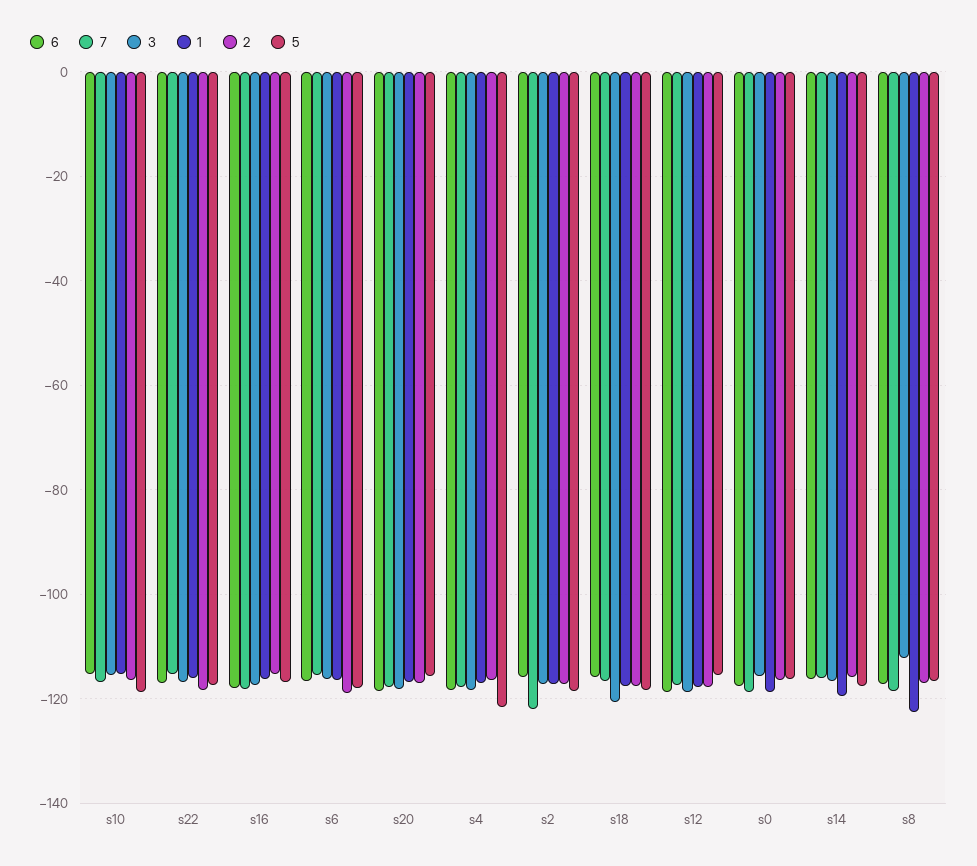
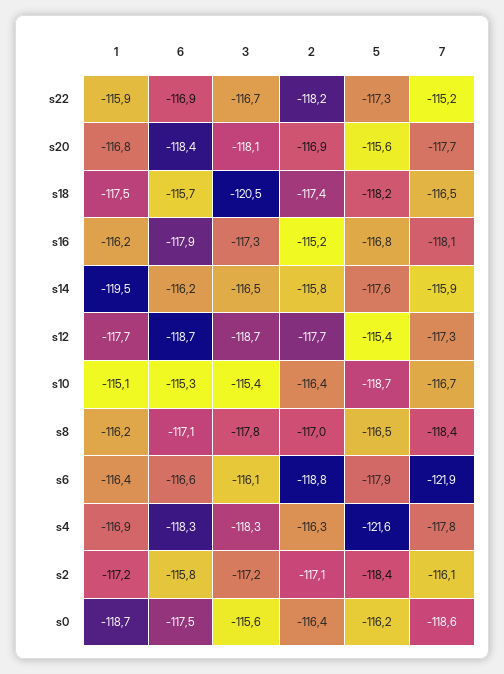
  {
    "6": {
      "s10": -115.3,
      "s22": -116.9,
      "s16": -117.9,
      "s6": -116.6,
      "s20": -118.4,
      "s4": -118.3,
      "s2": -115.8,
      "s18": -115.7,
      "s12": -118.7,
      "s0": -117.5,
      "s14": -116.2,
      "s8": -117.1
    },
    "7": {
      "s10": -116.7,
      "s22": -115.2,
      "s16": -118.1,
-     "s6": -116,
+     "s6": -121.9,
      "s20": -117.7,
      "s4": -117.8,
-     "s2": -122,
+     "s2": -116.1,
      "s18": -116.5,
      "s12": -117.3,
      "s0": -118.6,
      "s14": -115.9,
      "s8": -118.4
    },
    "3": {
      "s10": -115.4,
      "s22": -116.7,
      "s16": -117.3,
      "s6": -116.1,
      "s20": -118.1,
      "s4": -118.3,
      "s2": -117.2,
      "s18": -120.5,
      "s12": -118.7,
      "s0": -115.6,
      "s14": -116.5,
-     "s8": -112
+     "s8": -117.8
    },
    "1": {
      "s10": -115.1,
      "s22": -115.9,
      "s16": -116.2,
      "s6": -116.4,
      "s20": -116.8,
      "s4": -116.9,
      "s2": -117.2,
      "s18": -117.5,
      "s12": -117.7,
      "s0": -118.7,
      "s14": -119.5,
-     "s8": -122
+     "s8": -116.2
    },
    "2": {
      "s10": -116.4,
      "s22": -118.2,
      "s16": -115.2,
      "s6": -118.8,
      "s20": -116.9,
      "s4": -116.3,
      "s2": -117.1,
      "s18": -117.4,
      "s12": -117.7,
      "s0": -116.4,
      "s14": -115.8,
      "s8": -117
    },
    "5": {
      "s10": -118.7,
      "s22": -117.3,
      "s16": -116.8,
      "s6": -117.9,
      "s20": -115.6,
      "s4": -121.6,
      "s2": -118.4,
      "s18": -118.2,
      "s12": -115.4,
      "s0": -116.2,
      "s14": -117.6,
      "s8": -116.5
    }
  }

